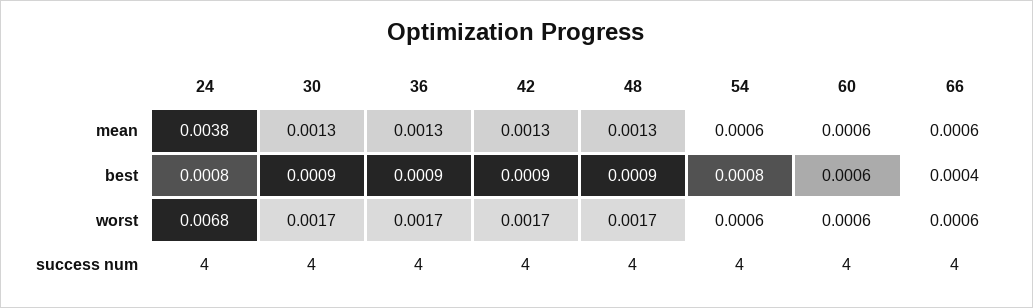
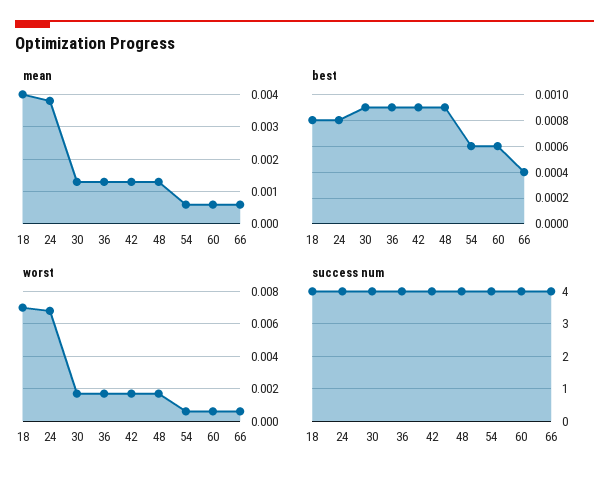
  {
    "mean": {
      "24": 0.0038,
      "30": 0.0013,
      "36": 0.0013,
      "42": 0.0013,
      "48": 0.0013,
      "54": 0.0006,
      "60": 0.0006,
-     "66": 0.0006
+     "66": 0.0006,
+     "18": 0.004
    },
    "best": {
      "24": 0.0008,
      "30": 0.0009,
      "36": 0.0009,
      "42": 0.0009,
      "48": 0.0009,
-     "54": 0.0008,
+     "54": 0.0006,
      "60": 0.0006,
-     "66": 0.0004
+     "66": 0.0004,
+     "18": 0.0008
    },
    "worst": {
      "24": 0.0068,
      "30": 0.0017,
      "36": 0.0017,
      "42": 0.0017,
      "48": 0.0017,
      "54": 0.0006,
      "60": 0.0006,
-     "66": 0.0006
+     "66": 0.0006,
+     "18": 0.007
    },
    "success num": {
      "24": 4,
      "30": 4,
      "36": 4,
      "42": 4,
      "48": 4,
      "54": 4,
      "60": 4,
-     "66": 4
+     "66": 4,
+     "18": 4
    }
  }

